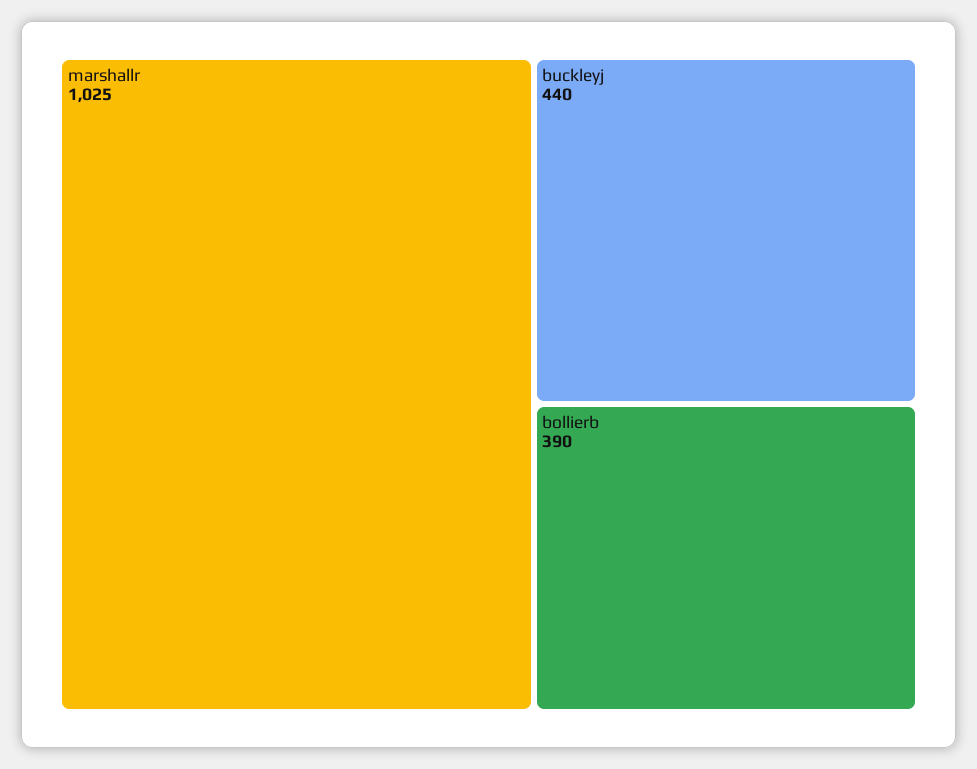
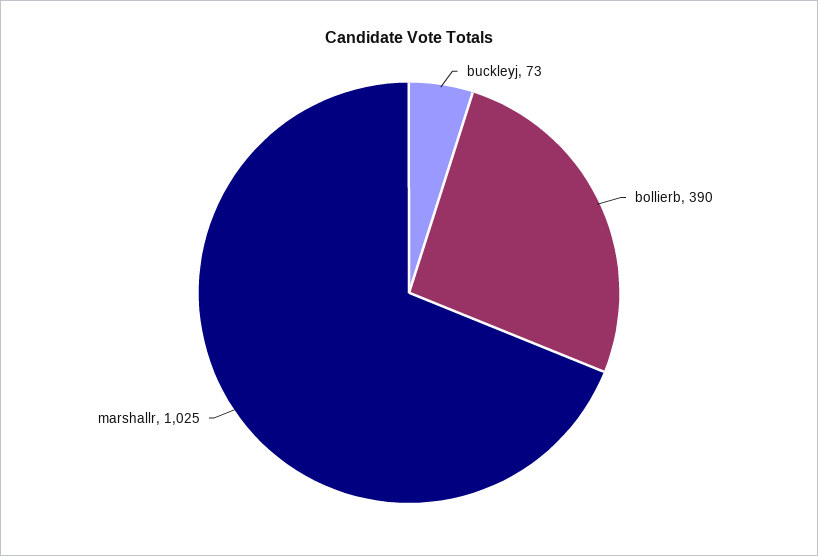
  {
    "marshallr": 1025,
-   "buckleyj": 440,
+   "buckleyj": 73,
    "bollierb": 390
  }

